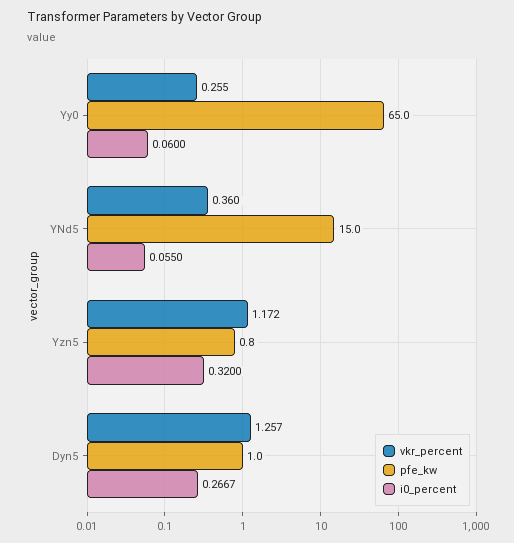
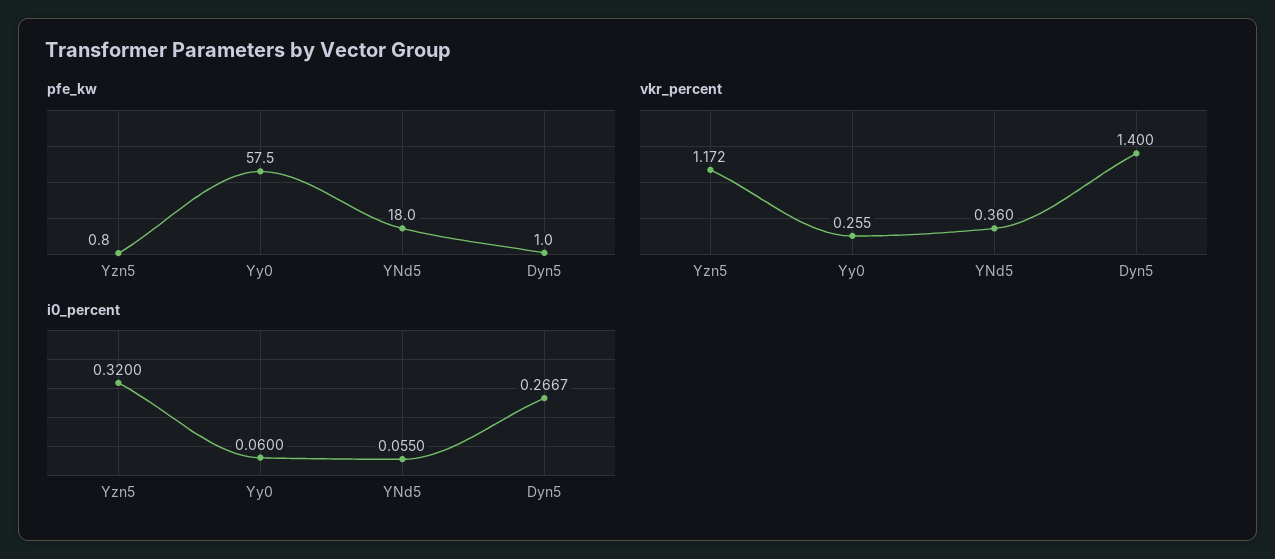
  {
    "vkr_percent": {
      "Yy0": 0.255,
      "YNd5": 0.36,
      "Yzn5": 1.172,
-     "Dyn5": 1.257
+     "Dyn5": 1.4
    },
    "pfe_kw": {
-     "Yy0": 65,
+     "Yy0": 57.5,
-     "YNd5": 15,
+     "YNd5": 18,
      "Yzn5": 0.8,
      "Dyn5": 1
    },
    "i0_percent": {
      "Yy0": 0.06,
      "YNd5": 0.055,
      "Yzn5": 0.32,
      "Dyn5": 0.2667
    }
  }

